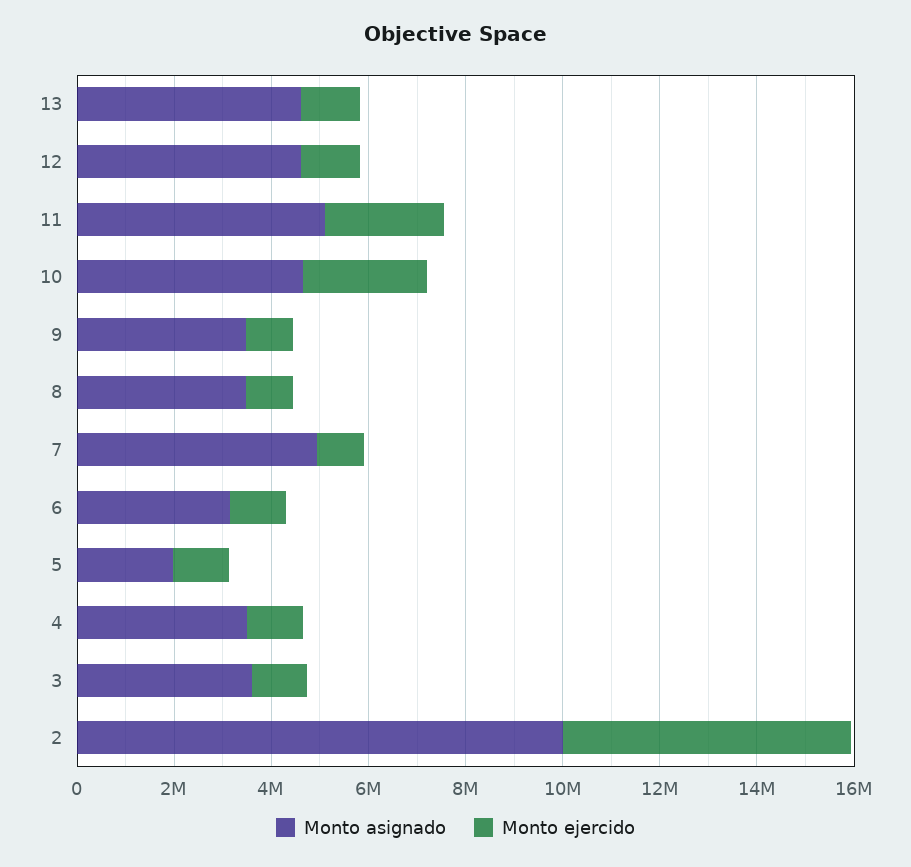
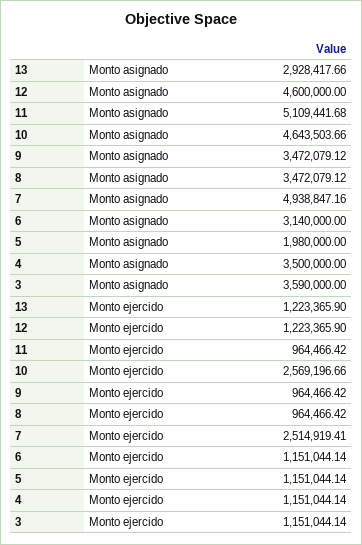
  {
    "Monto asignado": {
-     "13": 4500000,
+     "13": 2928417.66,
      "12": 4600000,
      "11": 5109441.68,
      "10": 4643503.66,
      "9": 3472079.12,
      "8": 3472079.12,
      "7": 4938847.16,
      "6": 3140000,
      "5": 1980000,
      "4": 3500000,
-     "3": 3590000,
+     "3": 3590000
-     "2": 10000000
    },
    "Monto ejercido": {
      "13": 1223365.9,
      "12": 1223365.9,
-     "11": 2500000,
+     "11": 964466.42,
      "10": 2569196.66,
      "9": 964466.42,
      "8": 964466.42,
-     "7": 1000000,
+     "7": 2514919.41,
      "6": 1151044.14,
      "5": 1151044.14,
      "4": 1151044.14,
-     "3": 1151044.14,
+     "3": 1151044.14
-     "2": 6000000
    }
  }

